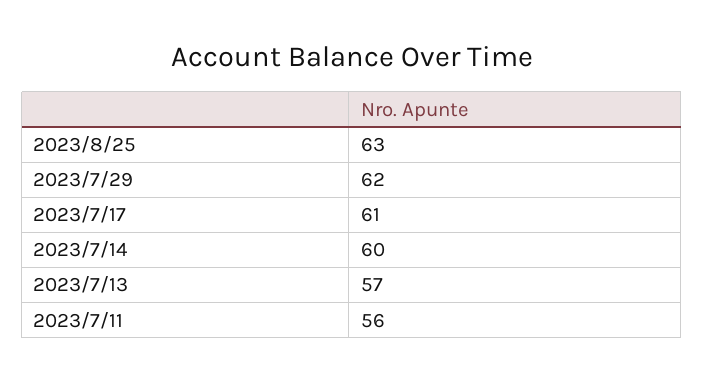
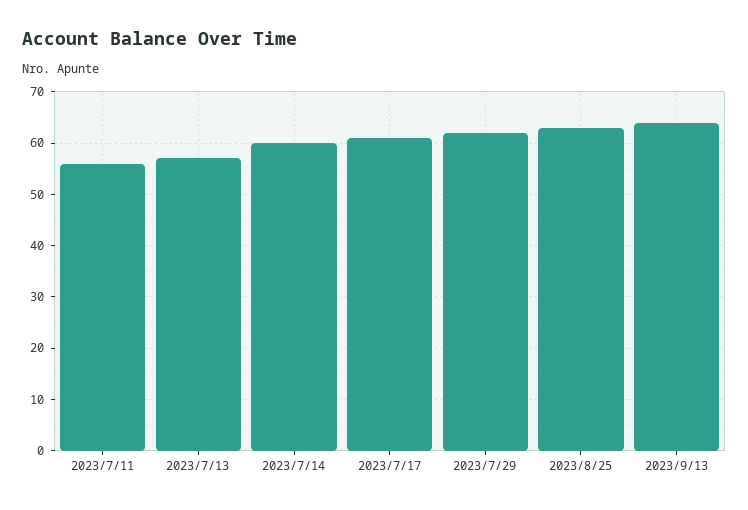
  {
    "2023/8/25": 63,
    "2023/7/29": 62,
    "2023/7/17": 61,
    "2023/7/14": 60,
    "2023/7/13": 57,
-   "2023/7/11": 56
+   "2023/7/11": 56,
+   "2023/9/13": 65
  }

